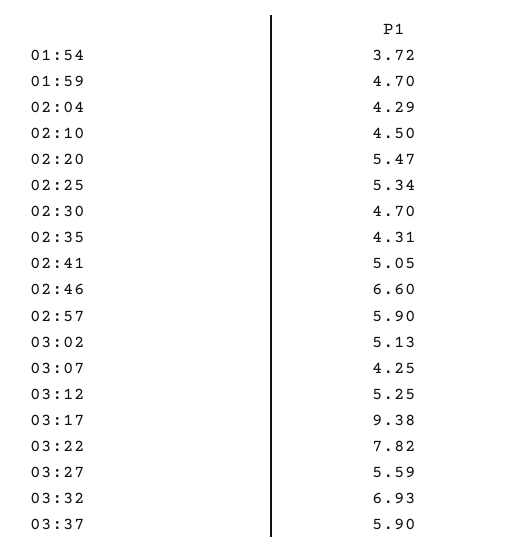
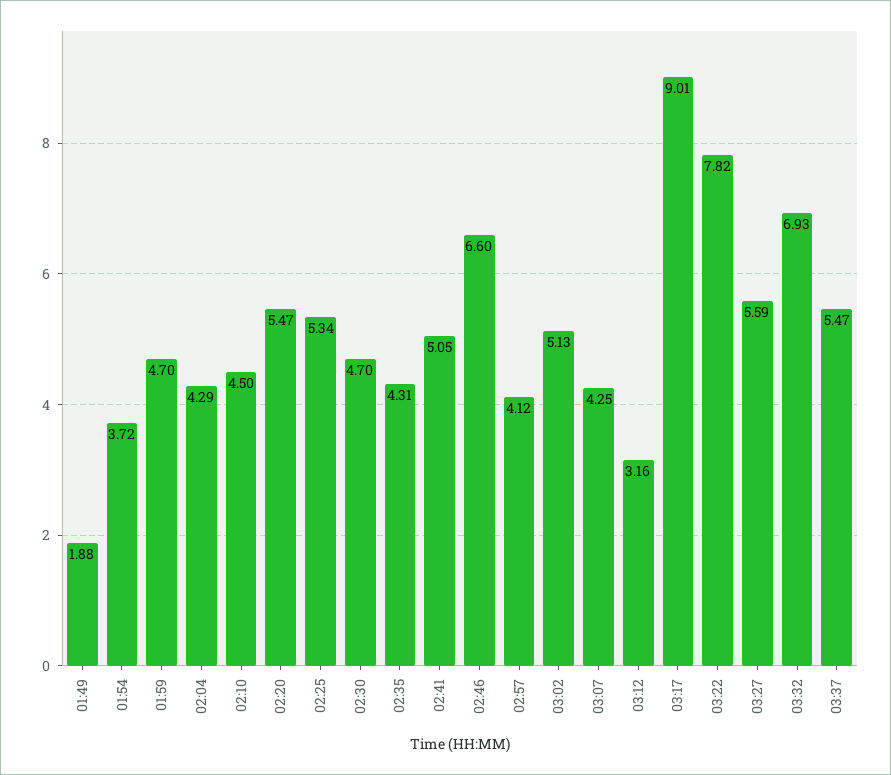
  {
    "01:54": 3.72,
    "01:59": 4.7,
    "02:04": 4.29,
    "02:10": 4.5,
    "02:20": 5.47,
    "02:25": 5.34,
    "02:30": 4.7,
    "02:35": 4.31,
    "02:41": 5.05,
    "02:46": 6.6,
-   "02:57": 5.9,
+   "02:57": 4.12,
    "03:02": 5.13,
    "03:07": 4.25,
-   "03:12": 5.25,
+   "03:12": 3.16,
-   "03:17": 9.38,
+   "03:17": 9.01,
    "03:22": 7.82,
    "03:27": 5.59,
    "03:32": 6.93,
-   "03:37": 5.9
+   "03:37": 5.47,
+   "01:49": 1.88
  }

